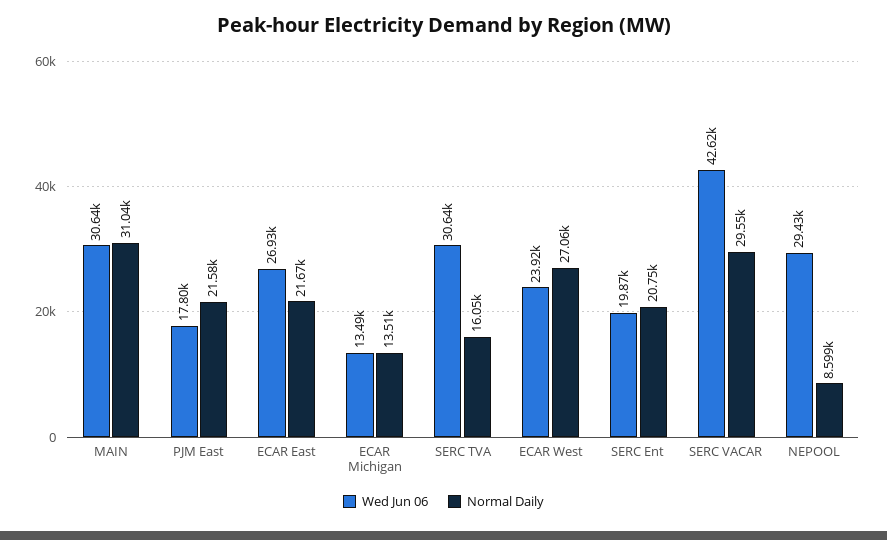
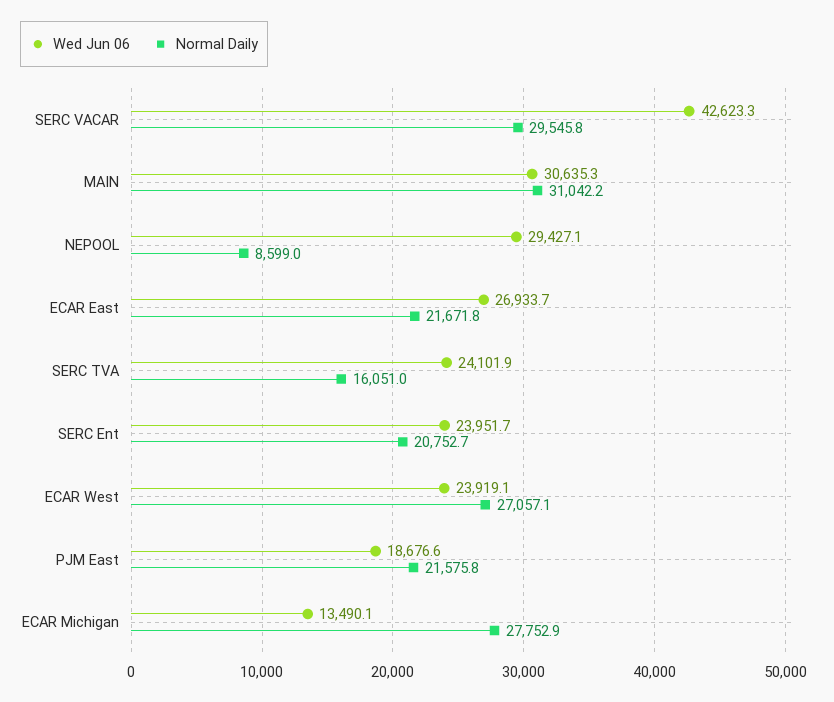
  {
    "Wed Jun 06": {
      "MAIN": 30635.3,
-     "PJM East": 17800,
+     "PJM East": 18676.6,
      "ECAR East": 26933.7,
      "ECAR Michigan": 13490.1,
-     "SERC TVA": 30640,
+     "SERC TVA": 24101.9,
      "ECAR West": 23919.1,
-     "SERC Ent": 19870,
+     "SERC Ent": 23951.7,
      "SERC VACAR": 42623.3,
      "NEPOOL": 29427.1
    },
    "Normal Daily": {
      "MAIN": 31042.2,
      "PJM East": 21575.8,
      "ECAR East": 21671.8,
-     "ECAR Michigan": 13510,
+     "ECAR Michigan": 27752.9,
      "SERC TVA": 16051,
      "ECAR West": 27057.1,
      "SERC Ent": 20752.7,
      "SERC VACAR": 29545.8,
      "NEPOOL": 8599
    }
  }

